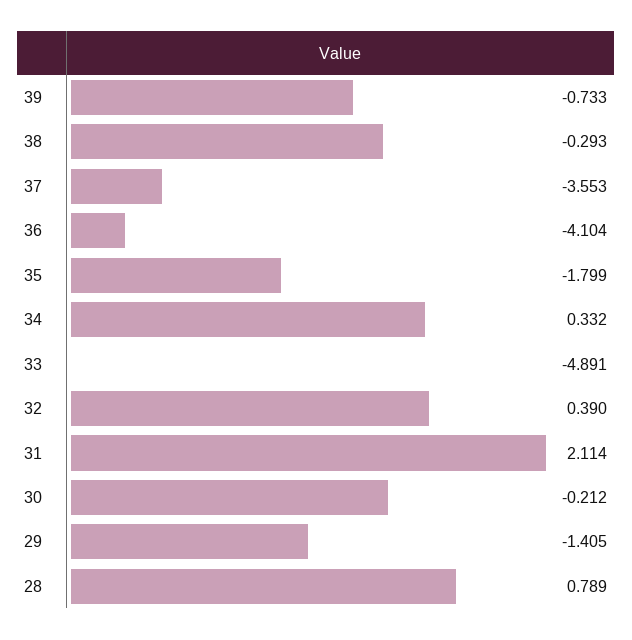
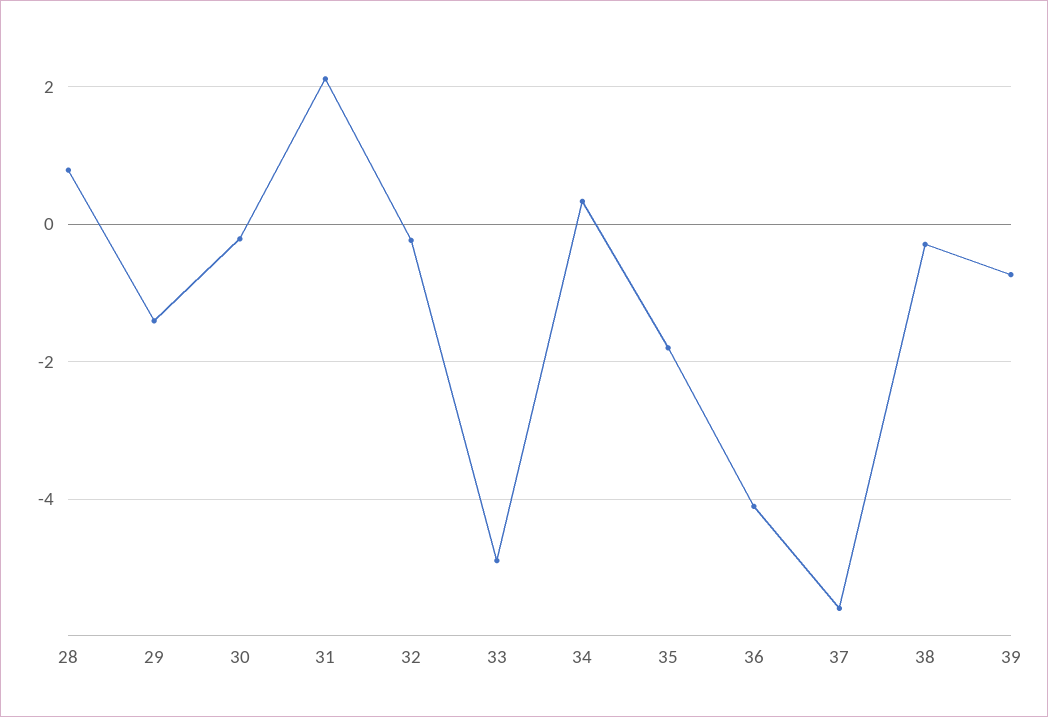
  {
    "39": -0.733,
    "38": -0.293,
-   "37": -3.553,
+   "37": -5.6,
    "36": -4.104,
    "35": -1.799,
    "34": 0.332,
    "33": -4.891,
-   "32": 0.39,
+   "32": -0.2,
    "31": 2.114,
    "30": -0.212,
    "29": -1.405,
    "28": 0.789
  }

